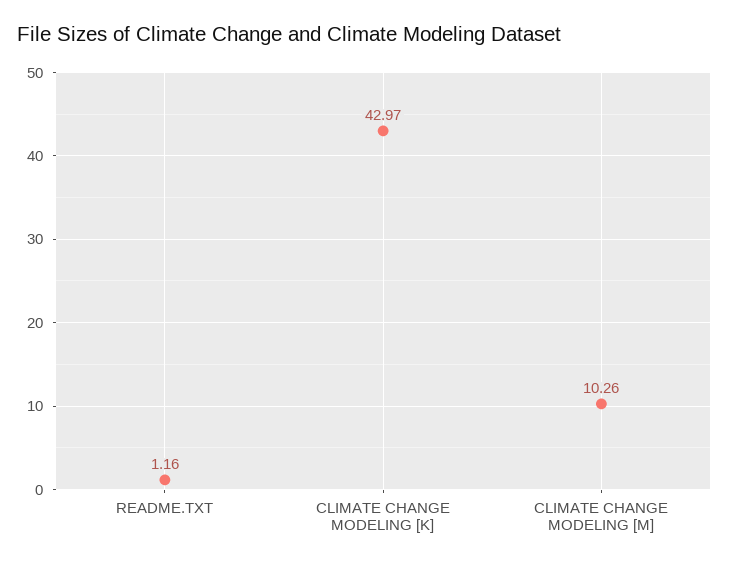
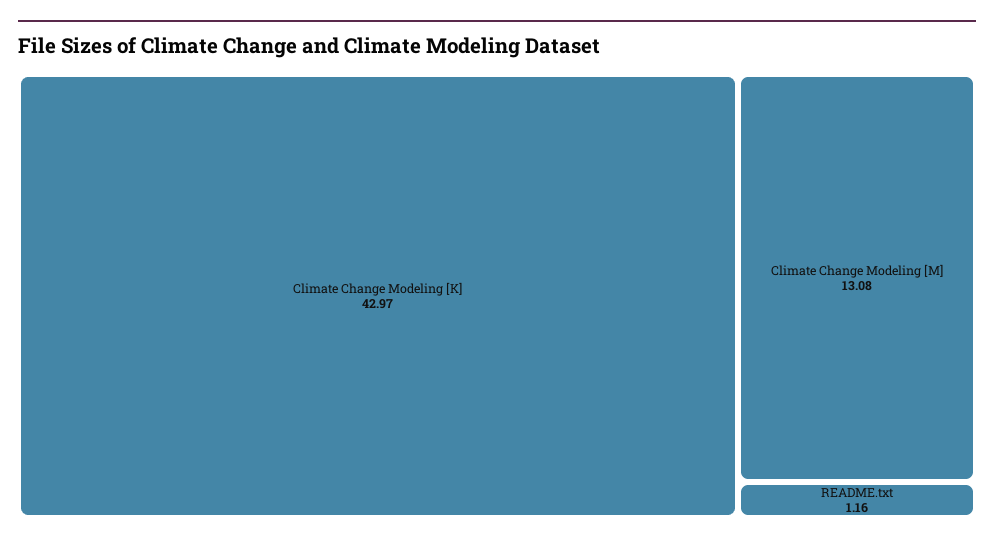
  {
    "README.TXT": 1.16,
    "CLIMATE CHANGE MODELING [K]": 42.97,
-   "CLIMATE CHANGE MODELING [M]": 10.26
+   "CLIMATE CHANGE MODELING [M]": 13.08
  }

